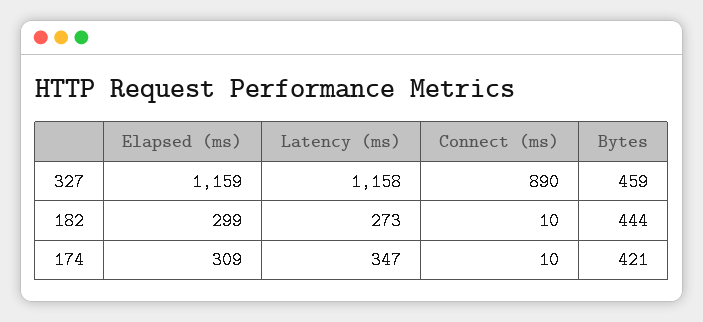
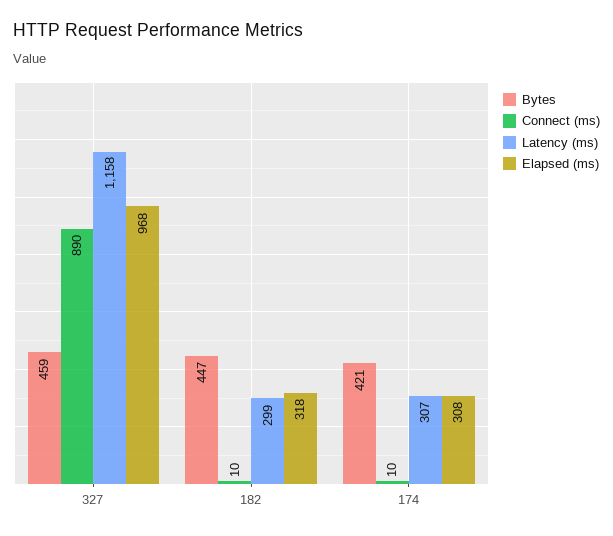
  {
    "Elapsed (ms)": {
-     "327": 1159,
+     "327": 968,
-     "182": 299,
+     "182": 318,
-     "174": 309
+     "174": 308
    },
    "Latency (ms)": {
      "327": 1158,
-     "182": 273,
+     "182": 299,
-     "174": 347
+     "174": 307
    },
    "Connect (ms)": {
      "327": 890,
      "182": 10,
      "174": 10
    },
    "Bytes": {
      "327": 459,
-     "182": 444,
+     "182": 447,
      "174": 421
    }
  }

